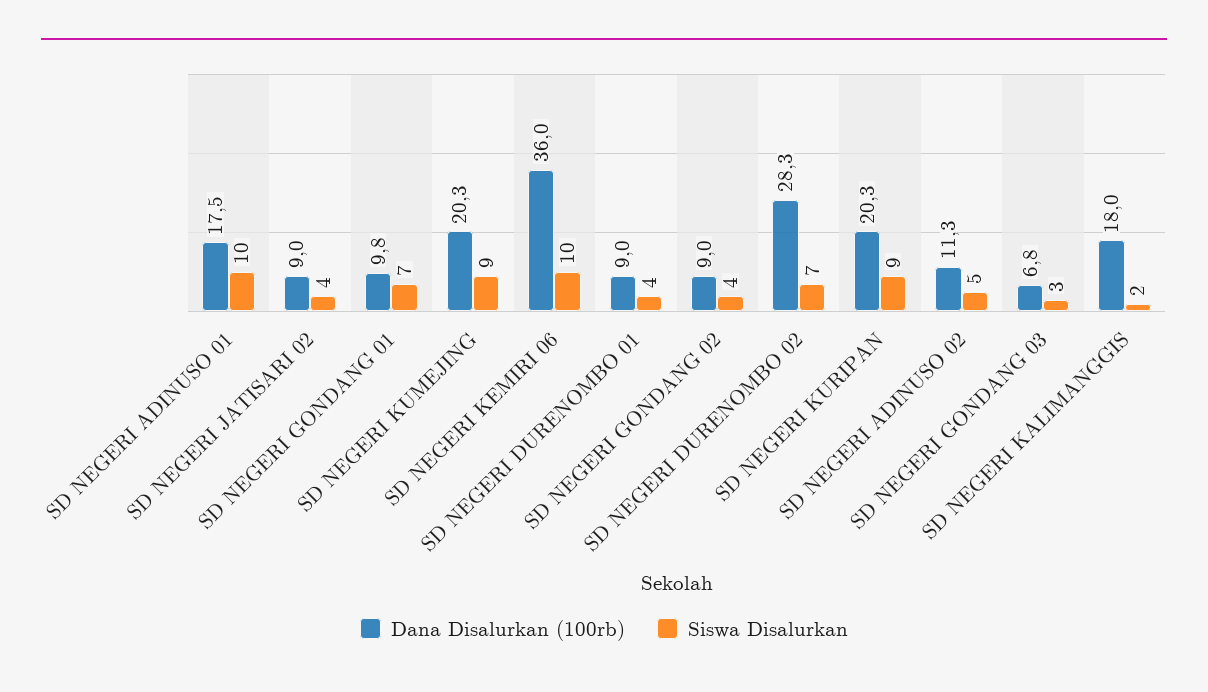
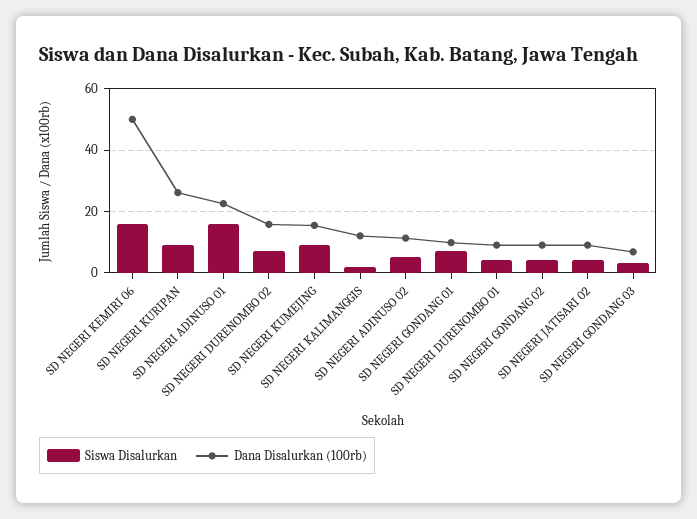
  {
    "Dana Disalurkan (100rb)": {
-     "SD NEGERI ADINUSO 01": 17.5,
+     "SD NEGERI ADINUSO 01": 22,
      "SD NEGERI JATISARI 02": 9,
      "SD NEGERI GONDANG 01": 9.8,
-     "SD NEGERI KUMEJING": 20.3,
+     "SD NEGERI KUMEJING": 16,
-     "SD NEGERI KEMIRI 06": 36,
+     "SD NEGERI KEMIRI 06": 50,
      "SD NEGERI DURENOMBO 01": 9,
      "SD NEGERI GONDANG 02": 9,
-     "SD NEGERI DURENOMBO 02": 28.3,
+     "SD NEGERI DURENOMBO 02": 16,
-     "SD NEGERI KURIPAN": 20.3,
+     "SD NEGERI KURIPAN": 26,
      "SD NEGERI ADINUSO 02": 11.3,
      "SD NEGERI GONDANG 03": 6.8,
-     "SD NEGERI KALIMANGGIS": 18
+     "SD NEGERI KALIMANGGIS": 12
    },
    "Siswa Disalurkan": {
-     "SD NEGERI ADINUSO 01": 10,
+     "SD NEGERI ADINUSO 01": 16,
      "SD NEGERI JATISARI 02": 4,
      "SD NEGERI GONDANG 01": 7,
      "SD NEGERI KUMEJING": 9,
-     "SD NEGERI KEMIRI 06": 10,
+     "SD NEGERI KEMIRI 06": 16,
      "SD NEGERI DURENOMBO 01": 4,
      "SD NEGERI GONDANG 02": 4,
      "SD NEGERI DURENOMBO 02": 7,
      "SD NEGERI KURIPAN": 9,
      "SD NEGERI ADINUSO 02": 5,
      "SD NEGERI GONDANG 03": 3,
      "SD NEGERI KALIMANGGIS": 2
    }
  }

